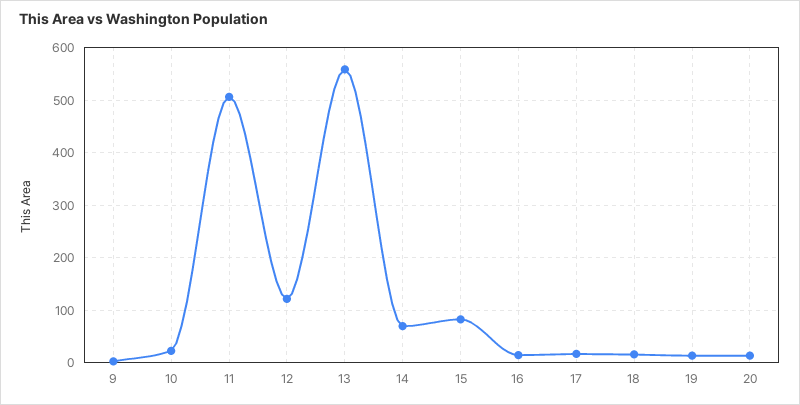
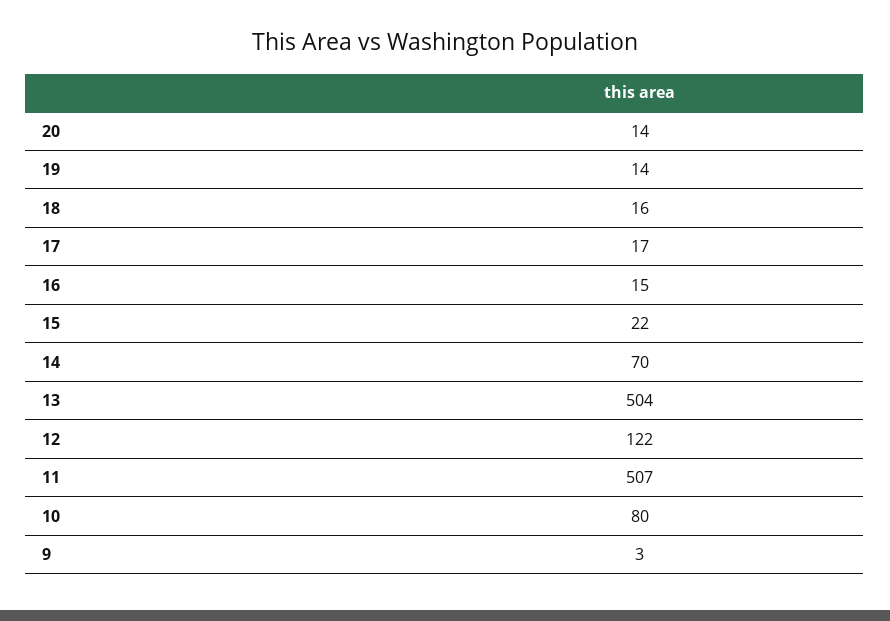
  {
    "9": 3,
-   "10": 20,
+   "10": 80,
    "11": 507,
    "12": 122,
-   "13": 560,
+   "13": 504,
    "14": 70,
-   "15": 80,
+   "15": 22,
    "16": 15,
    "17": 17,
    "18": 16,
    "19": 14,
    "20": 14
  }

